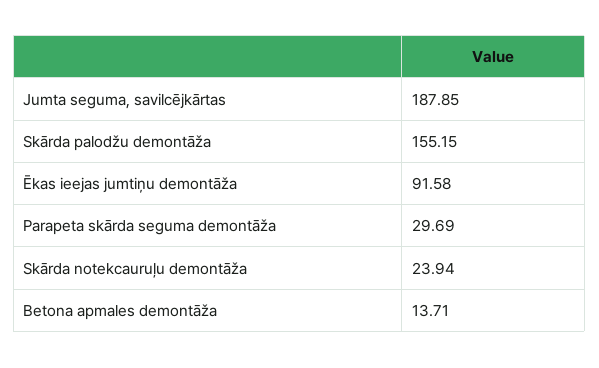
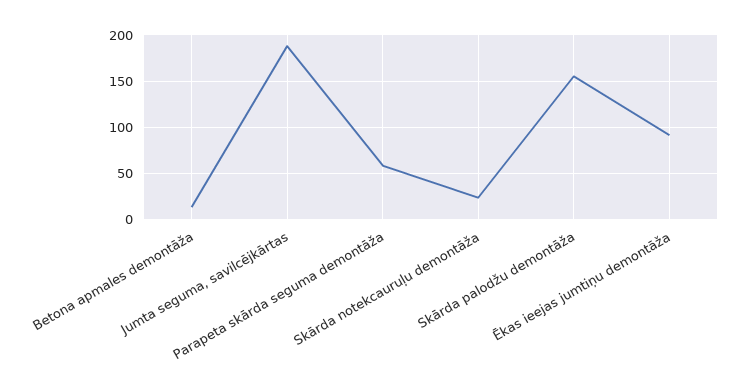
  {
    "Jumta seguma, savilcējkārtas": 187.85,
    "Skārda palodžu demontāža": 155.15,
    "Ēkas ieejas jumtiņu demontāža": 91.58,
-   "Parapeta skārda seguma demontāža": 29.69,
+   "Parapeta skārda seguma demontāža": 60,
    "Skārda notekcauruļu demontāža": 23.94,
    "Betona apmales demontāža": 13.71
  }

